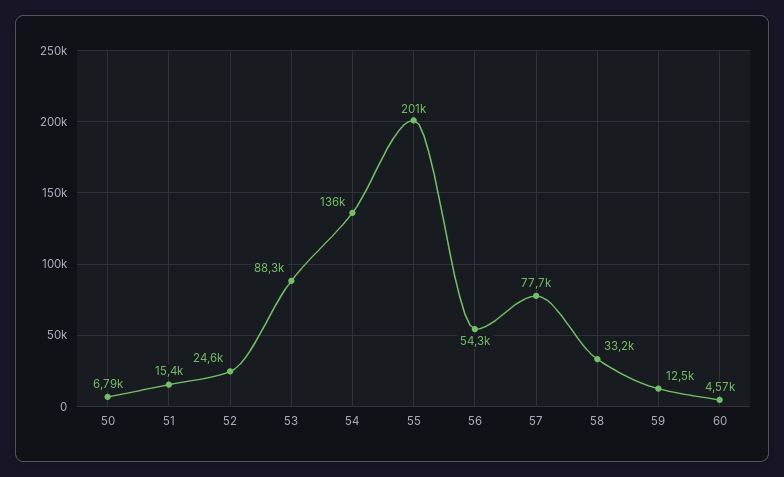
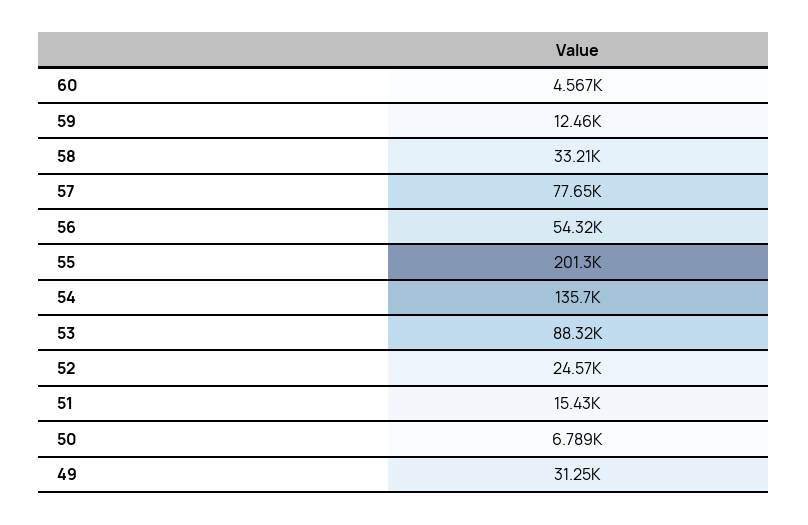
  {
    "50": 6789,
    "51": 15430,
    "52": 24570,
    "53": 88320,
    "54": 135700,
    "55": 201300,
    "56": 54320,
    "57": 77650,
    "58": 33210,
    "59": 12460,
-   "60": 4567
+   "60": 4567,
+   "49": 31250
  }

